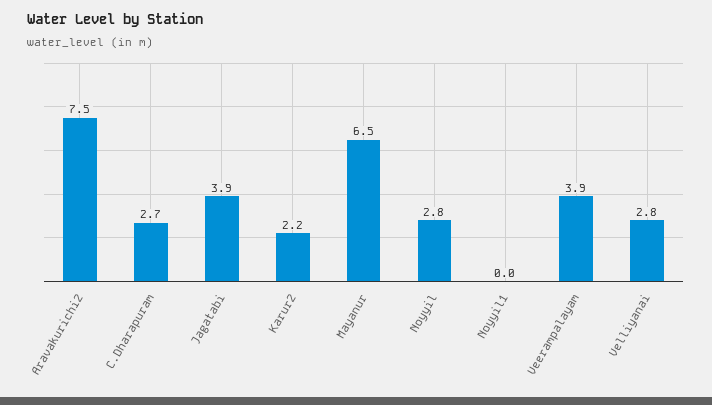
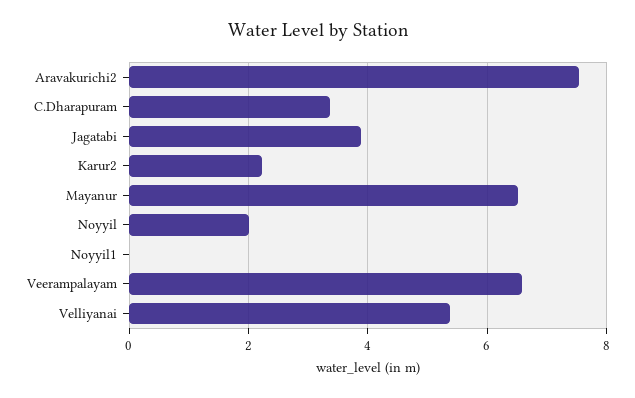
  {
    "Aravakurichi2": 7.5,
-   "C.Dharapuram": 2.7,
+   "C.Dharapuram": 3.4,
    "Jagatabi": 3.9,
    "Karur2": 2.2,
    "Mayanur": 6.5,
-   "Noyyil": 2.8,
+   "Noyyil": 2,
    "Noyyil1": 0,
-   "Veerampalayam": 3.9,
+   "Veerampalayam": 6.6,
-   "Velliyanai": 2.8
+   "Velliyanai": 5.4
  }

